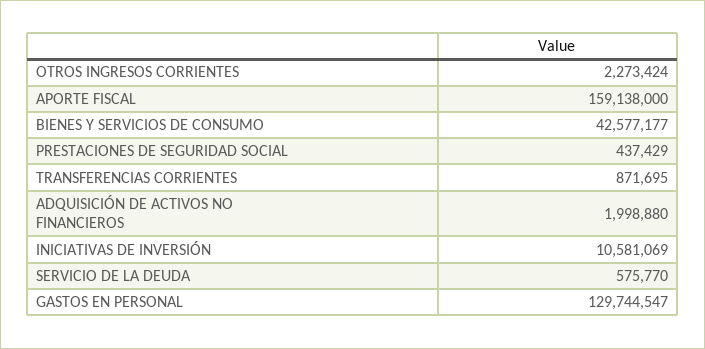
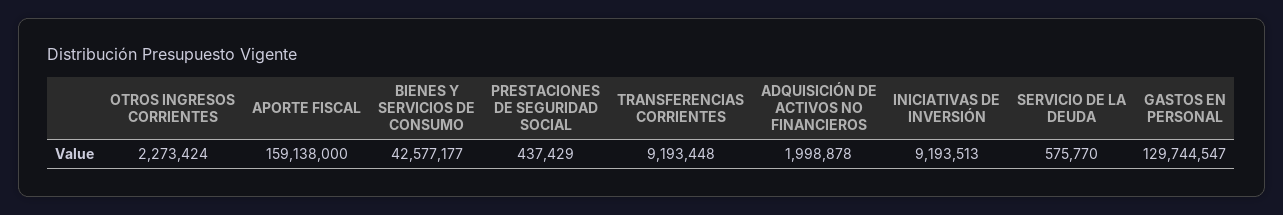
  {
    "OTROS INGRESOS CORRIENTES": 2273424,
    "APORTE FISCAL": 159138000,
    "BIENES Y SERVICIOS DE CONSUMO": 42577177,
    "PRESTACIONES DE SEGURIDAD SOCIAL": 437429,
-   "TRANSFERENCIAS CORRIENTES": 871695,
+   "TRANSFERENCIAS CORRIENTES": 9193448,
-   "ADQUISICIÓN DE ACTIVOS NO FINANCIEROS": 1998880,
+   "ADQUISICIÓN DE ACTIVOS NO FINANCIEROS": 1998878,
-   "INICIATIVAS DE INVERSIÓN": 10581069,
+   "INICIATIVAS DE INVERSIÓN": 9193513,
    "SERVICIO DE LA DEUDA": 575770,
    "GASTOS EN PERSONAL": 129744547
  }

